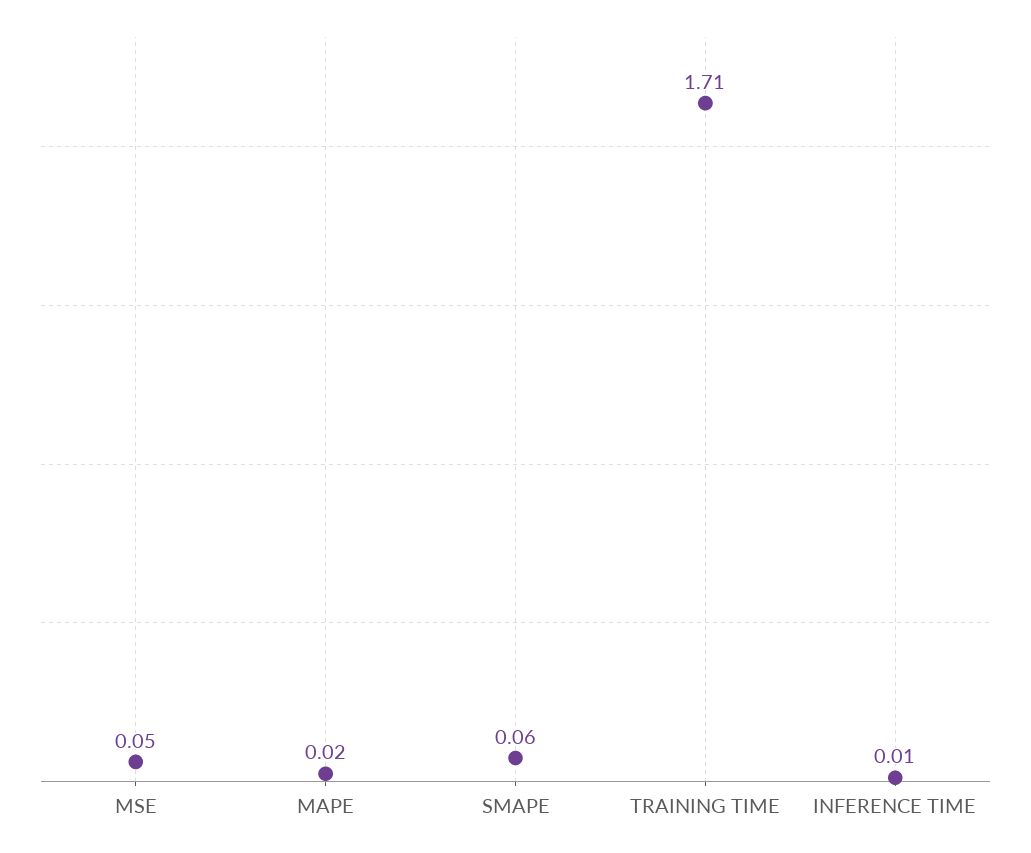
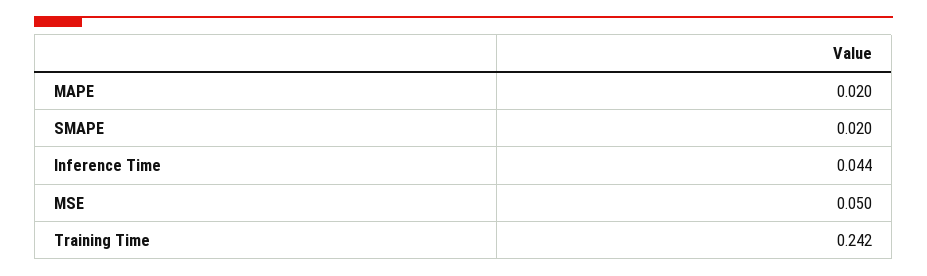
  {
    "MSE": 0.05,
    "MAPE": 0.02,
-   "SMAPE": 0.06,
+   "SMAPE": 0.02,
-   "TRAINING TIME": 1.71,
+   "TRAINING TIME": 0.242,
-   "INFERENCE TIME": 0.01
+   "INFERENCE TIME": 0.044
  }

